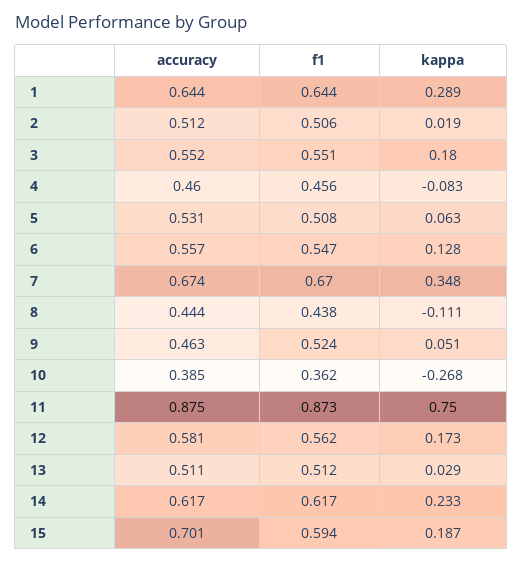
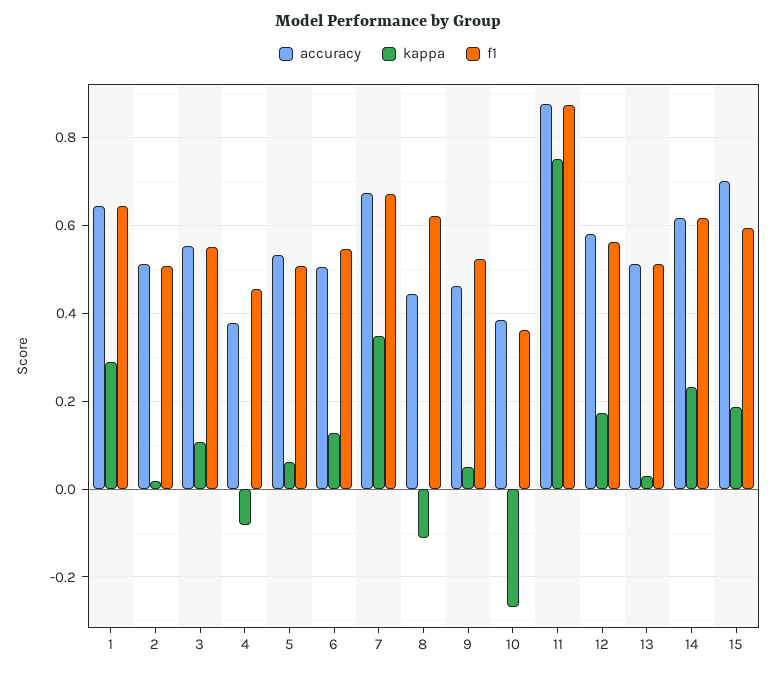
  {
    "accuracy": {
      "1": 0.644,
      "2": 0.512,
      "3": 0.552,
-     "4": 0.46,
+     "4": 0.38,
      "5": 0.531,
-     "6": 0.557,
+     "6": 0.5,
      "7": 0.674,
      "8": 0.444,
      "9": 0.463,
      "10": 0.385,
      "11": 0.875,
      "12": 0.581,
      "13": 0.511,
      "14": 0.617,
      "15": 0.701
    },
    "f1": {
      "1": 0.644,
      "2": 0.506,
      "3": 0.551,
      "4": 0.456,
      "5": 0.508,
      "6": 0.547,
      "7": 0.67,
-     "8": 0.438,
+     "8": 0.62,
      "9": 0.524,
      "10": 0.362,
      "11": 0.873,
      "12": 0.562,
      "13": 0.512,
      "14": 0.617,
      "15": 0.594
    },
    "kappa": {
      "1": 0.289,
      "2": 0.019,
-     "3": 0.18,
+     "3": 0.1,
      "4": -0.083,
      "5": 0.063,
      "6": 0.128,
      "7": 0.348,
      "8": -0.111,
      "9": 0.051,
      "10": -0.268,
      "11": 0.75,
      "12": 0.173,
      "13": 0.029,
      "14": 0.233,
      "15": 0.187
    }
  }

